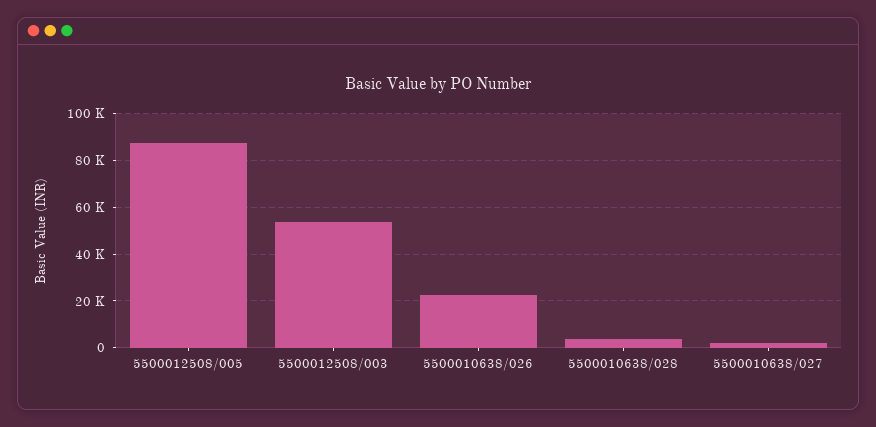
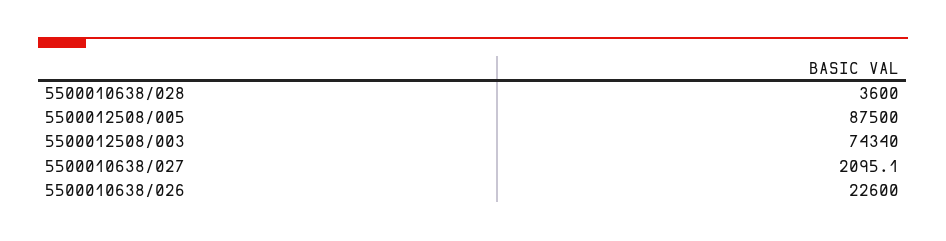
  {
    "5500012508/005": 87500,
-   "5500012508/003": 55000,
+   "5500012508/003": 74340,
    "5500010638/026": 22600,
    "5500010638/028": 3600,
    "5500010638/027": 2095.1
  }

